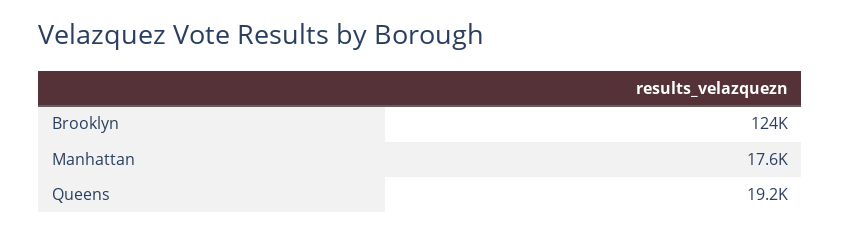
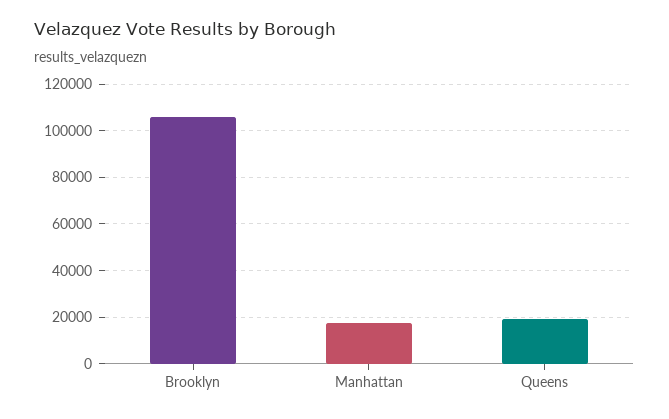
  {
-   "Brooklyn": 124000,
+   "Brooklyn": 105000,
    "Manhattan": 17600,
    "Queens": 19200
  }

